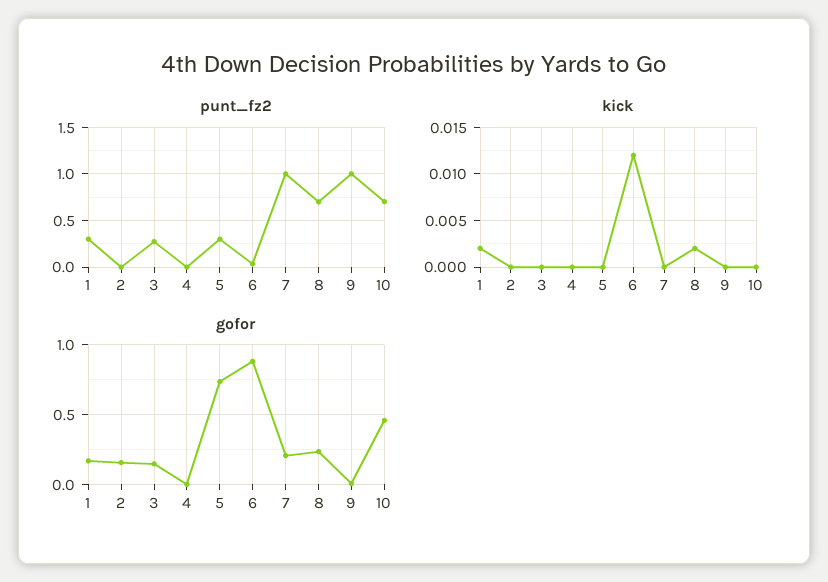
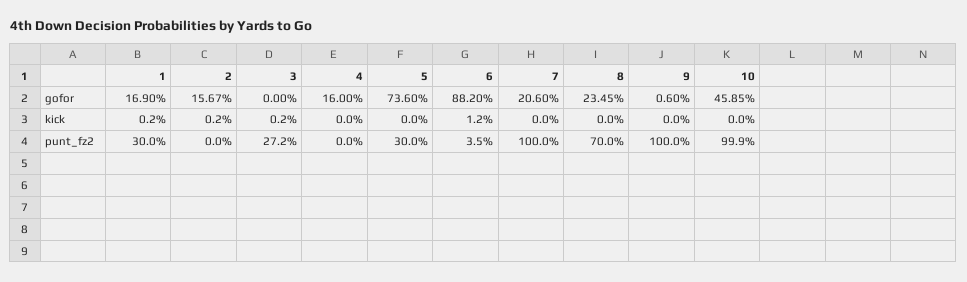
  {
    "punt_fz2": {
      "1": 0.3,
      "2": 0,
      "3": 0.272,
      "4": 0,
      "5": 0.3,
      "6": 0.035,
      "7": 1,
      "8": 0.7,
      "9": 1,
-     "10": 0.7
+     "10": 0.999
    },
    "kick": {
      "1": 0.002,
-     "2": 0,
+     "2": 0.002,
-     "3": 0,
+     "3": 0.002,
      "4": 0,
      "5": 0,
      "6": 0.012,
      "7": 0,
-     "8": 0.002,
+     "8": 0,
      "9": 0,
      "10": 0
    },
    "gofor": {
      "1": 0.169,
      "2": 0.1567,
-     "3": 0.15,
+     "3": 0,
-     "4": 0,
+     "4": 0.16,
      "5": 0.736,
      "6": 0.882,
      "7": 0.206,
      "8": 0.2345,
      "9": 0.006,
      "10": 0.4585
    }
  }

